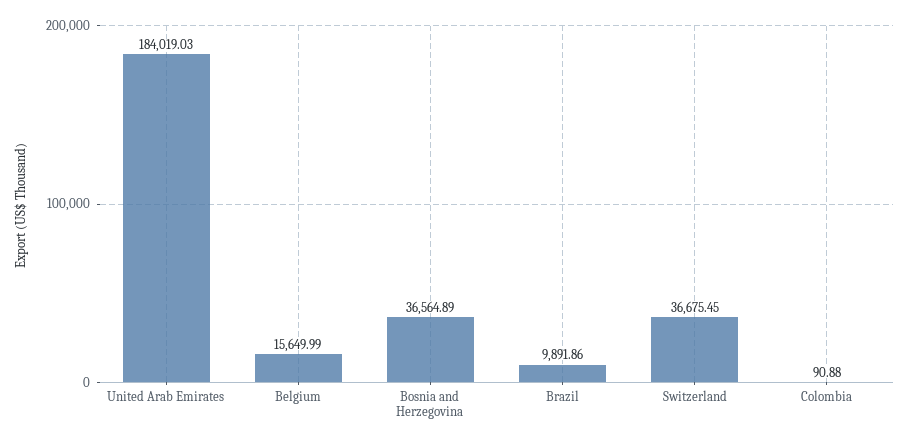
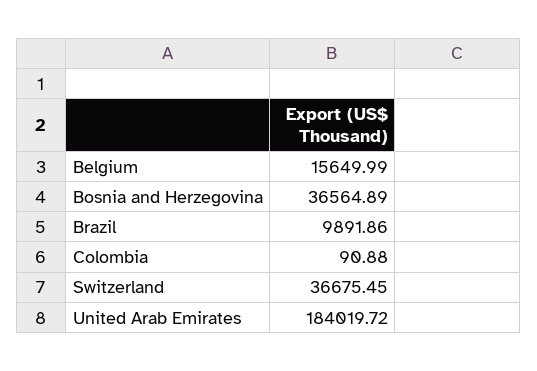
  {
-   "United Arab Emirates": 184019.03,
+   "United Arab Emirates": 184019.72,
    "Belgium": 15649.99,
    "Bosnia and Herzegovina": 36564.89,
    "Brazil": 9891.86,
    "Switzerland": 36675.45,
    "Colombia": 90.88
  }

